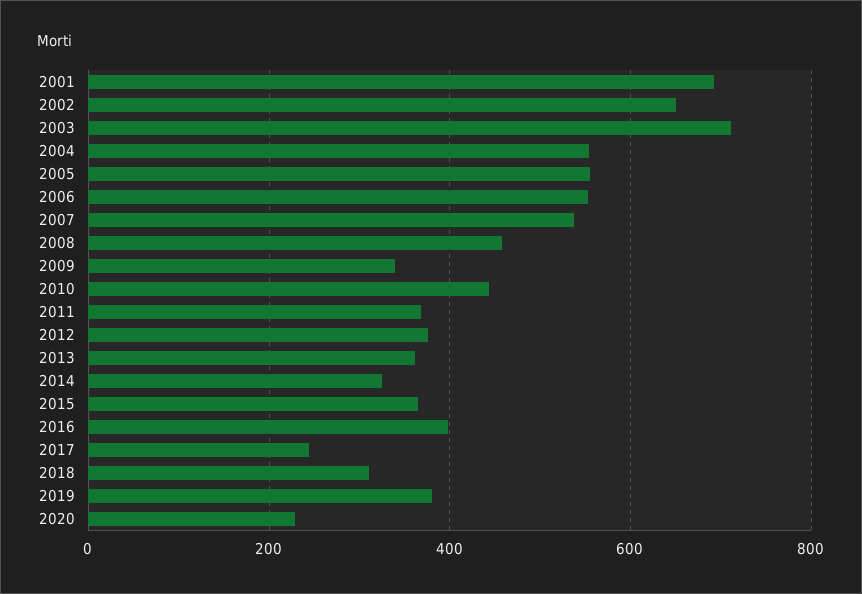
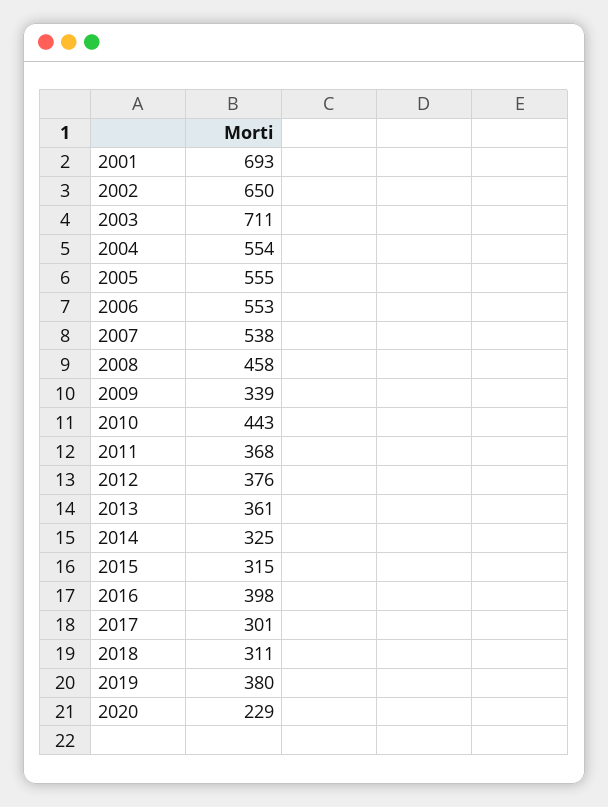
  {
    "2001": 693,
    "2002": 650,
    "2003": 711,
    "2004": 554,
    "2005": 555,
    "2006": 553,
    "2007": 538,
    "2008": 458,
    "2009": 339,
    "2010": 443,
    "2011": 368,
    "2012": 376,
    "2013": 361,
    "2014": 325,
-   "2015": 360,
+   "2015": 315,
    "2016": 398,
-   "2017": 240,
+   "2017": 301,
    "2018": 311,
    "2019": 380,
    "2020": 229
  }

